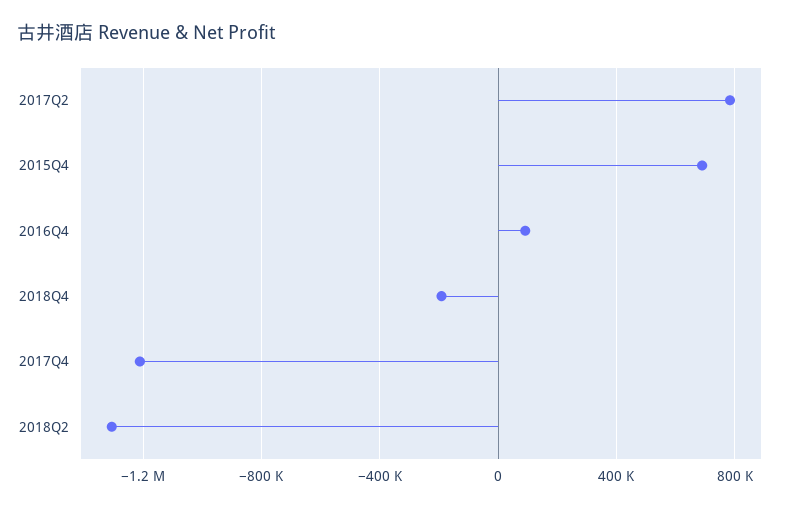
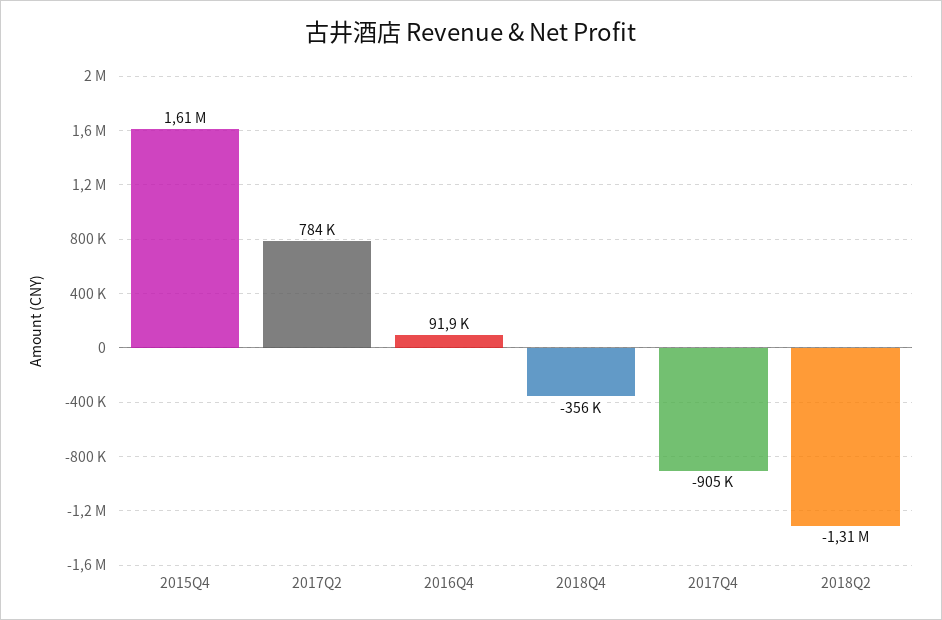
  {
    "2017Q2": 784000,
-   "2015Q4": 700000,
+   "2015Q4": 1610000,
    "2016Q4": 91900,
-   "2018Q4": -200000,
+   "2018Q4": -356000,
-   "2017Q4": -1200000,
+   "2017Q4": -905000,
    "2018Q2": -1310000
  }

